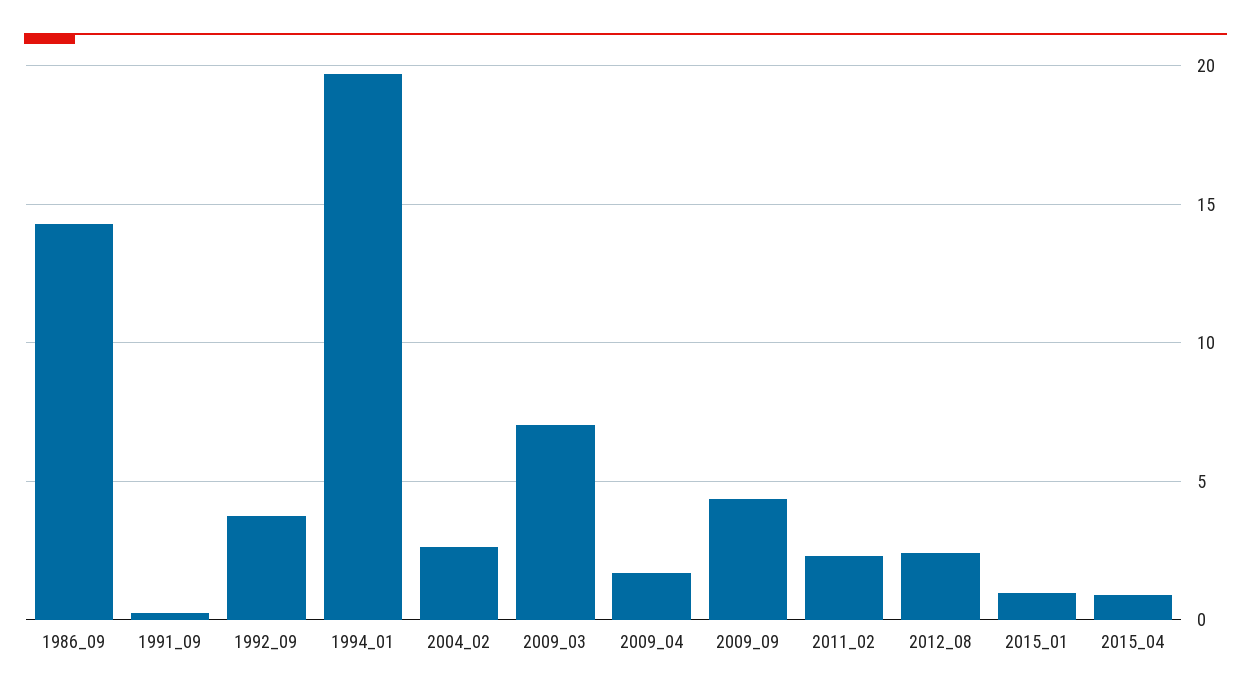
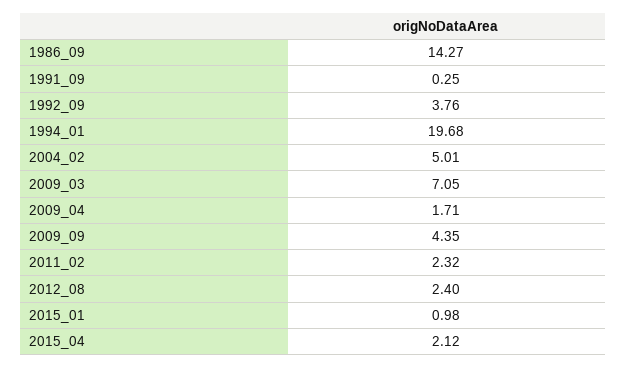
  {
    "1986_09": 14.27,
    "1991_09": 0.25,
    "1992_09": 3.76,
    "1994_01": 19.68,
-   "2004_02": 2.5,
+   "2004_02": 5.01,
    "2009_03": 7.05,
    "2009_04": 1.71,
    "2009_09": 4.35,
    "2011_02": 2.32,
    "2012_08": 2.4,
    "2015_01": 0.98,
-   "2015_04": 1
+   "2015_04": 2.12
  }

